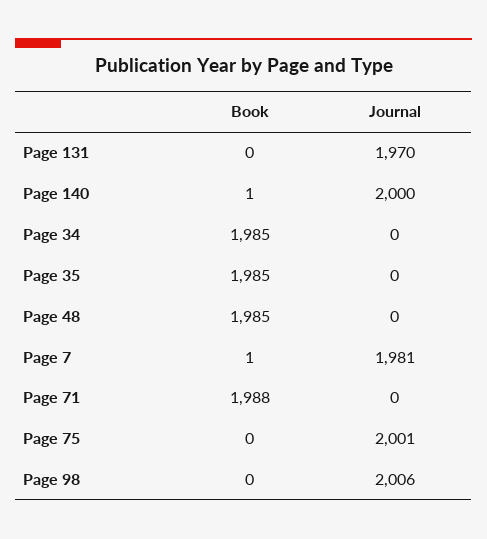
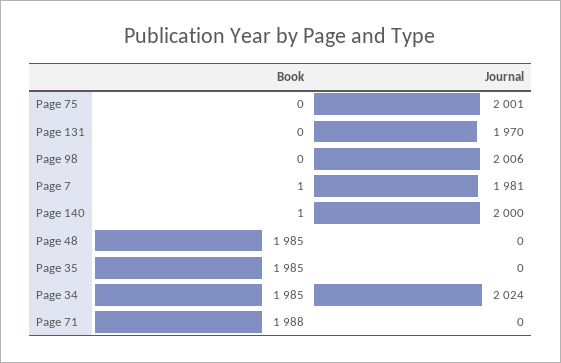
  {
    "Book": {
      "Page 131": 0,
      "Page 140": 1,
      "Page 34": 1985,
      "Page 35": 1985,
      "Page 48": 1985,
      "Page 7": 1,
      "Page 71": 1988,
      "Page 75": 0,
      "Page 98": 0
    },
    "Journal": {
      "Page 131": 1970,
      "Page 140": 2000,
-     "Page 34": 0,
+     "Page 34": 2024,
      "Page 35": 0,
      "Page 48": 0,
      "Page 7": 1981,
      "Page 71": 0,
      "Page 75": 2001,
      "Page 98": 2006
    }
  }

